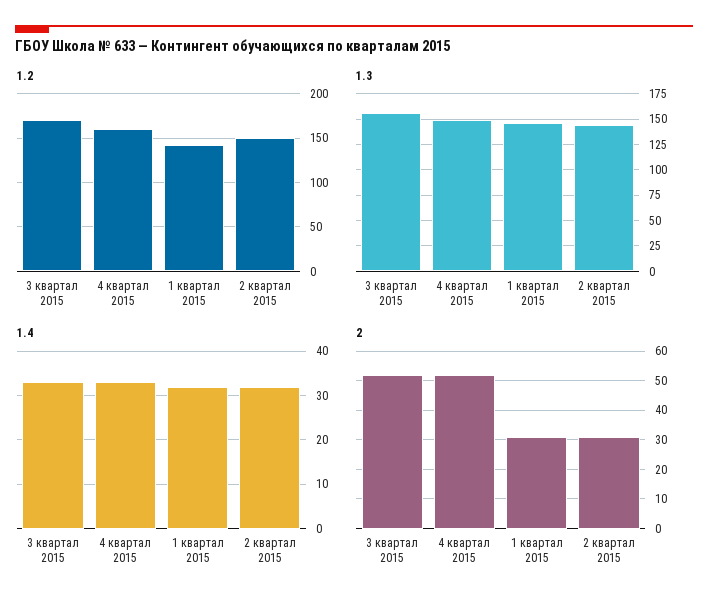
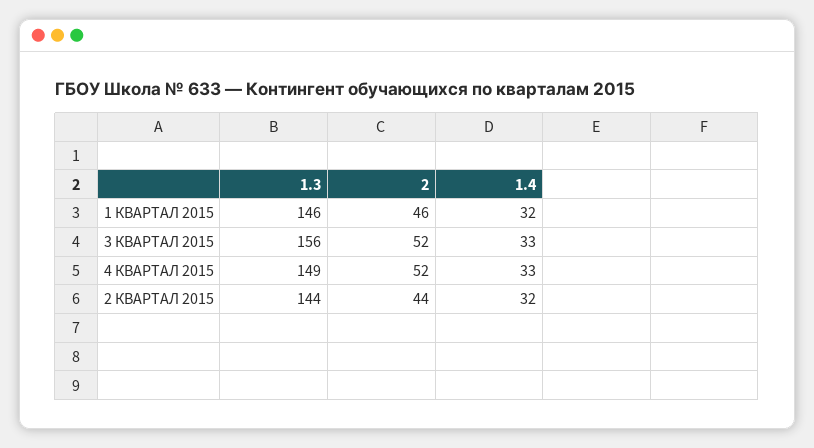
  {
-   "1.2": {
-     "3 квартал 2015": 170,
-     "4 квартал 2015": 160,
-     "1 квартал 2015": 140,
-     "2 квартал 2015": 150
-   },
    "1.3": {
      "3 квартал 2015": 156,
      "4 квартал 2015": 149,
      "1 квартал 2015": 146,
      "2 квартал 2015": 144
    },
    "1.4": {
      "3 квартал 2015": 33,
      "4 квартал 2015": 33,
      "1 квартал 2015": 32,
      "2 квартал 2015": 32
    },
    "2": {
      "3 квартал 2015": 52,
      "4 квартал 2015": 52,
-     "1 квартал 2015": 30,
+     "1 квартал 2015": 46,
-     "2 квартал 2015": 30
+     "2 квартал 2015": 44
    }
  }

